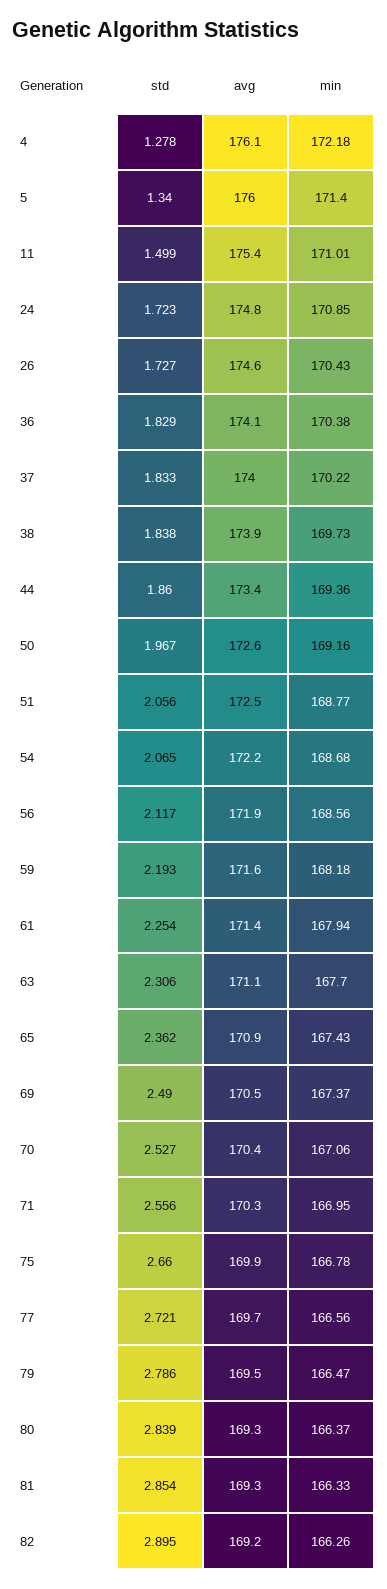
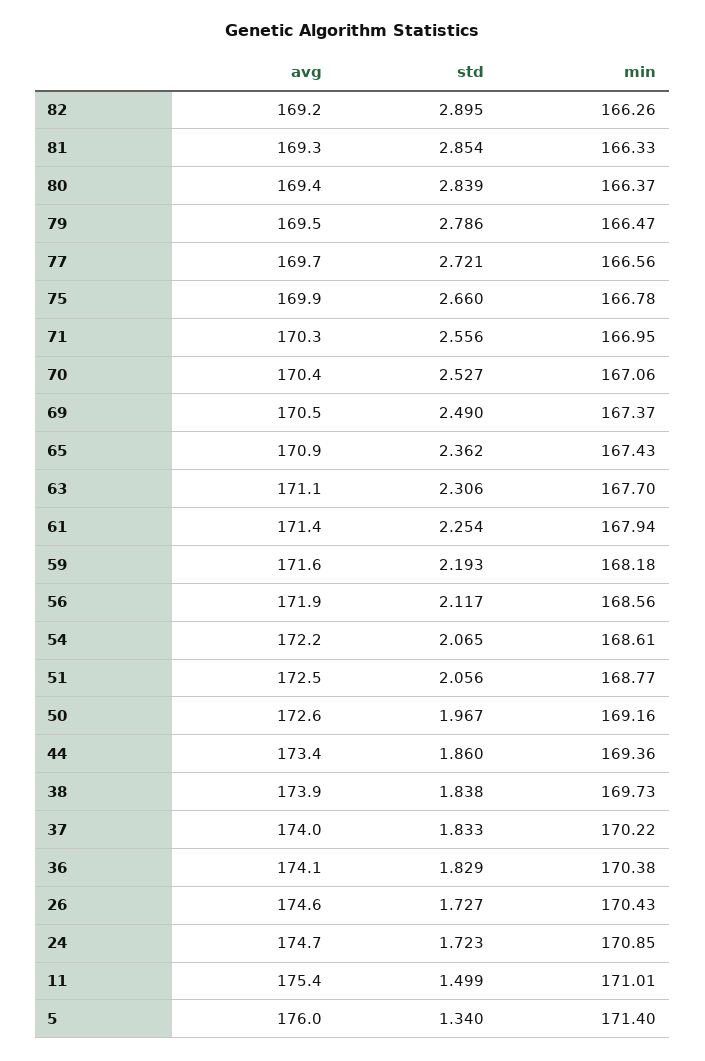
  {
    "std": {
-     "4": 1.278,
      "5": 1.34,
      "11": 1.499,
      "24": 1.723,
      "26": 1.727,
      "36": 1.829,
      "37": 1.833,
      "38": 1.838,
      "44": 1.86,
      "50": 1.967,
      "51": 2.056,
      "54": 2.065,
      "56": 2.117,
      "59": 2.193,
      "61": 2.254,
      "63": 2.306,
      "65": 2.362,
      "69": 2.49,
      "70": 2.527,
      "71": 2.556,
      "75": 2.66,
      "77": 2.721,
      "79": 2.786,
      "80": 2.839,
      "81": 2.854,
      "82": 2.895
    },
    "avg": {
-     "4": 176.1,
      "5": 176,
      "11": 175.4,
-     "24": 174.8,
+     "24": 174.7,
      "26": 174.6,
      "36": 174.1,
      "37": 174,
      "38": 173.9,
      "44": 173.4,
      "50": 172.6,
      "51": 172.5,
      "54": 172.2,
      "56": 171.9,
      "59": 171.6,
      "61": 171.4,
      "63": 171.1,
      "65": 170.9,
      "69": 170.5,
      "70": 170.4,
      "71": 170.3,
      "75": 169.9,
      "77": 169.7,
      "79": 169.5,
-     "80": 169.3,
+     "80": 169.4,
      "81": 169.3,
      "82": 169.2
    },
    "min": {
-     "4": 172.18,
      "5": 171.4,
      "11": 171.01,
      "24": 170.85,
      "26": 170.43,
      "36": 170.38,
      "37": 170.22,
      "38": 169.73,
      "44": 169.36,
      "50": 169.16,
      "51": 168.77,
-     "54": 168.68,
+     "54": 168.61,
      "56": 168.56,
      "59": 168.18,
      "61": 167.94,
      "63": 167.7,
      "65": 167.43,
      "69": 167.37,
      "70": 167.06,
      "71": 166.95,
      "75": 166.78,
      "77": 166.56,
      "79": 166.47,
      "80": 166.37,
      "81": 166.33,
      "82": 166.26
    }
  }

